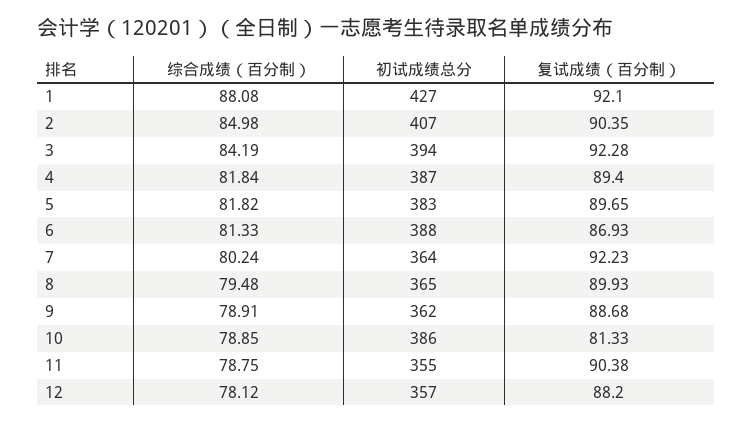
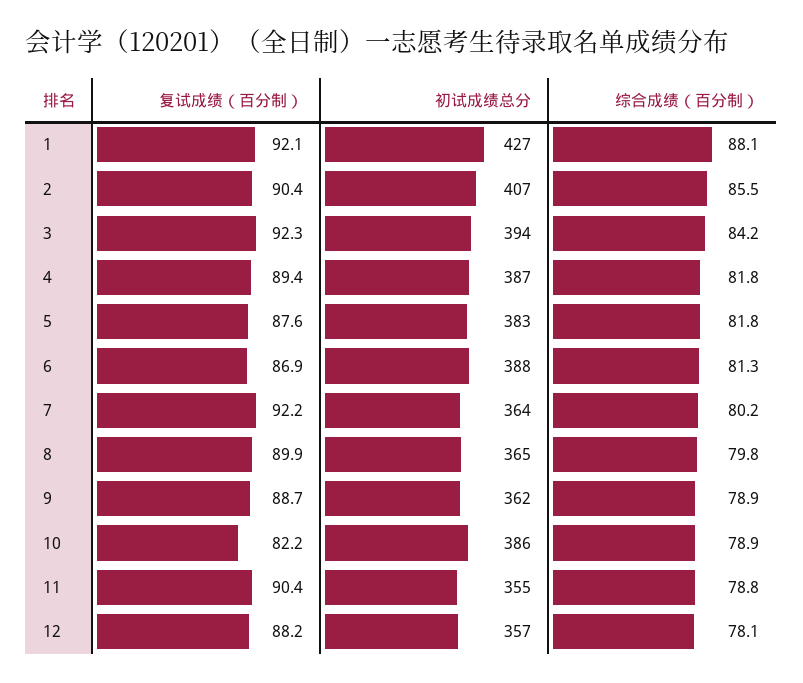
  {
    "综合成绩（百分制）": {
      "1": 88.08,
-     "2": 84.98,
+     "2": 85.5,
      "3": 84.19,
      "4": 81.84,
      "5": 81.82,
      "6": 81.33,
      "7": 80.24,
-     "8": 79.48,
+     "8": 79.8,
      "9": 78.91,
      "10": 78.85,
      "11": 78.75,
      "12": 78.12
    },
    "初试成绩总分": {
      "1": 427,
      "2": 407,
      "3": 394,
      "4": 387,
      "5": 383,
      "6": 388,
      "7": 364,
      "8": 365,
      "9": 362,
      "10": 386,
      "11": 355,
      "12": 357
    },
    "复试成绩（百分制）": {
      "1": 92.1,
      "2": 90.35,
      "3": 92.28,
      "4": 89.4,
-     "5": 89.65,
+     "5": 87.6,
      "6": 86.93,
      "7": 92.23,
      "8": 89.93,
      "9": 88.68,
-     "10": 81.33,
+     "10": 82.2,
      "11": 90.38,
      "12": 88.2
    }
  }

